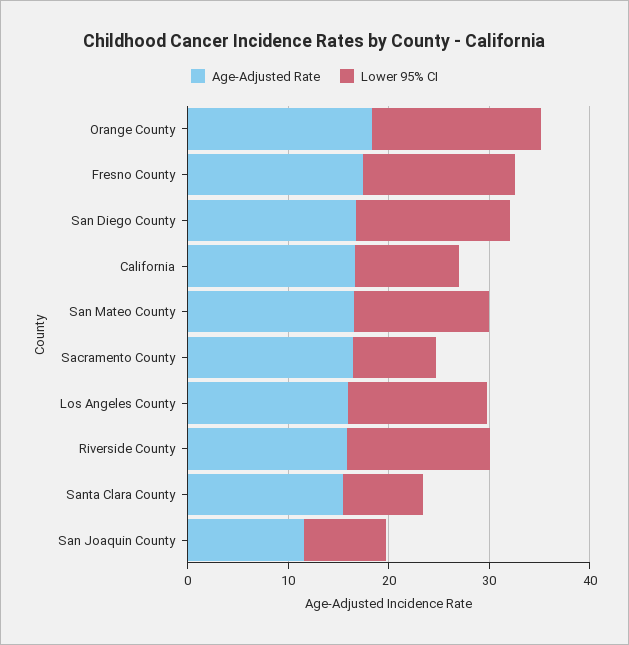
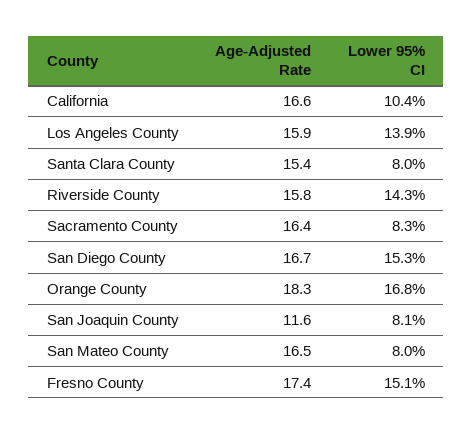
  {
    "Age-Adjusted Rate": {
      "Orange County": 18.3,
      "Fresno County": 17.4,
      "San Diego County": 16.7,
      "California": 16.6,
      "San Mateo County": 16.5,
      "Sacramento County": 16.4,
      "Los Angeles County": 15.9,
      "Riverside County": 15.8,
      "Santa Clara County": 15.4,
      "San Joaquin County": 11.6
    },
    "Lower 95% CI": {
      "Orange County": 16.8,
      "Fresno County": 15.1,
      "San Diego County": 15.3,
      "California": 10.4,
-     "San Mateo County": 14,
+     "San Mateo County": 8,
      "Sacramento County": 8.3,
      "Los Angeles County": 13.9,
      "Riverside County": 14.3,
      "Santa Clara County": 8,
      "San Joaquin County": 8.1
    }
  }

